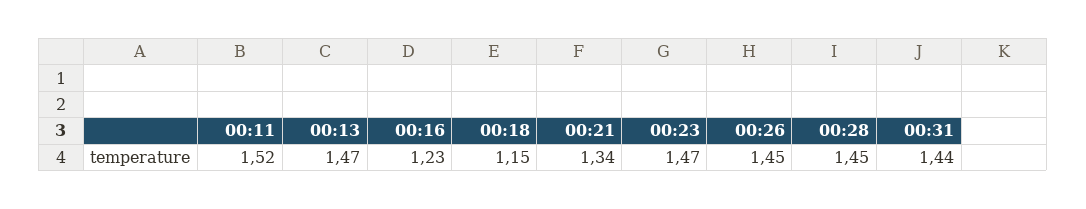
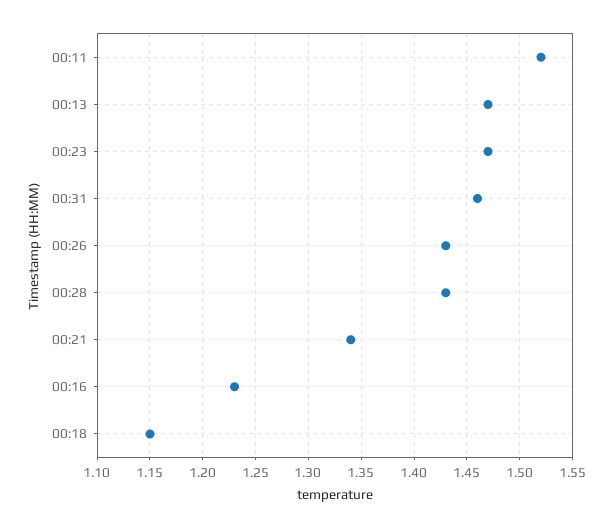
  {
    "00:11": 1.52,
    "00:13": 1.47,
    "00:16": 1.23,
    "00:18": 1.15,
    "00:21": 1.34,
    "00:23": 1.47,
-   "00:26": 1.45,
+   "00:26": 1.43,
-   "00:28": 1.45,
+   "00:28": 1.43,
-   "00:31": 1.44
+   "00:31": 1.46
  }

